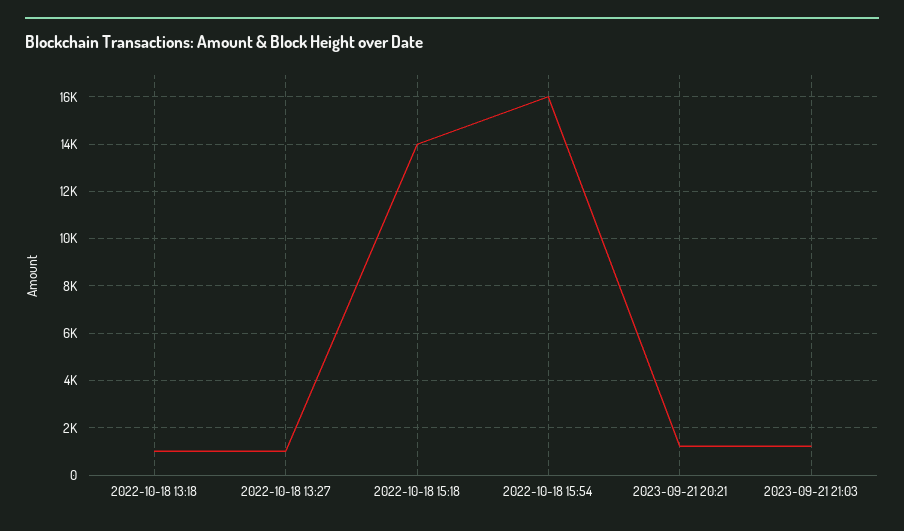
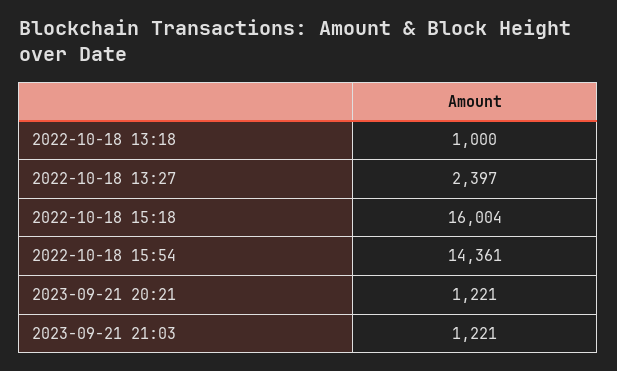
  {
    "2022-10-18 13:18": 1000,
-   "2022-10-18 13:27": 1000,
+   "2022-10-18 13:27": 2397,
-   "2022-10-18 15:18": 14000,
+   "2022-10-18 15:18": 16004,
-   "2022-10-18 15:54": 16000,
+   "2022-10-18 15:54": 14361,
    "2023-09-21 20:21": 1221,
    "2023-09-21 21:03": 1221
  }

